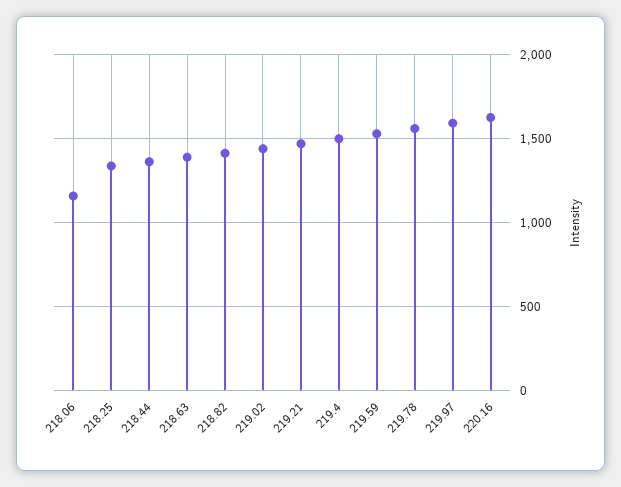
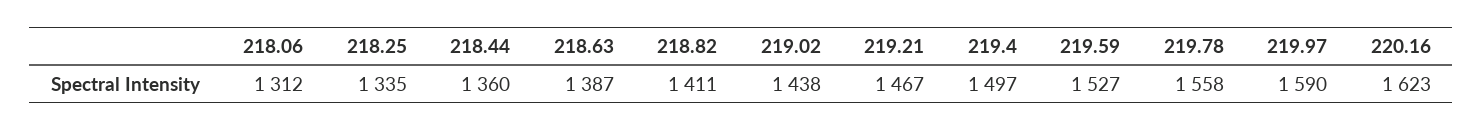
  {
-   "218.06": 1150,
+   "218.06": 1312,
    "218.25": 1335,
    "218.44": 1360,
    "218.63": 1387,
    "218.82": 1411,
    "219.02": 1438,
    "219.21": 1467,
    "219.4": 1497,
    "219.59": 1527,
    "219.78": 1558,
    "219.97": 1590,
    "220.16": 1623
  }

